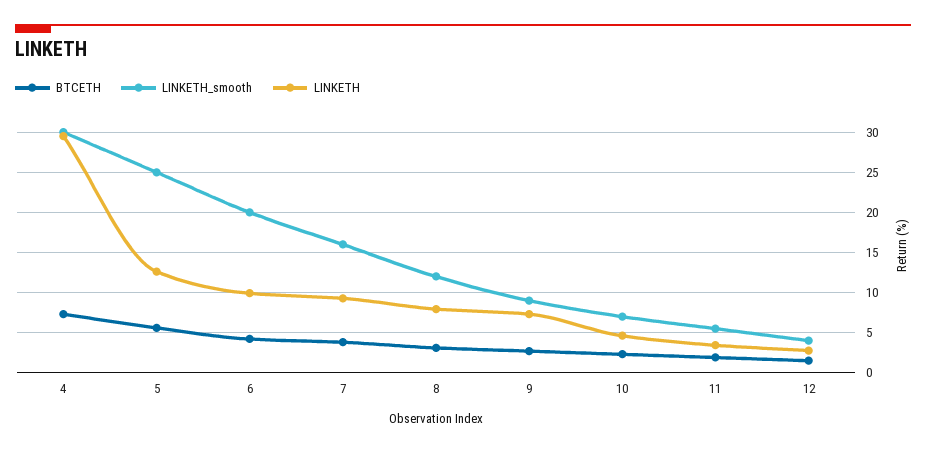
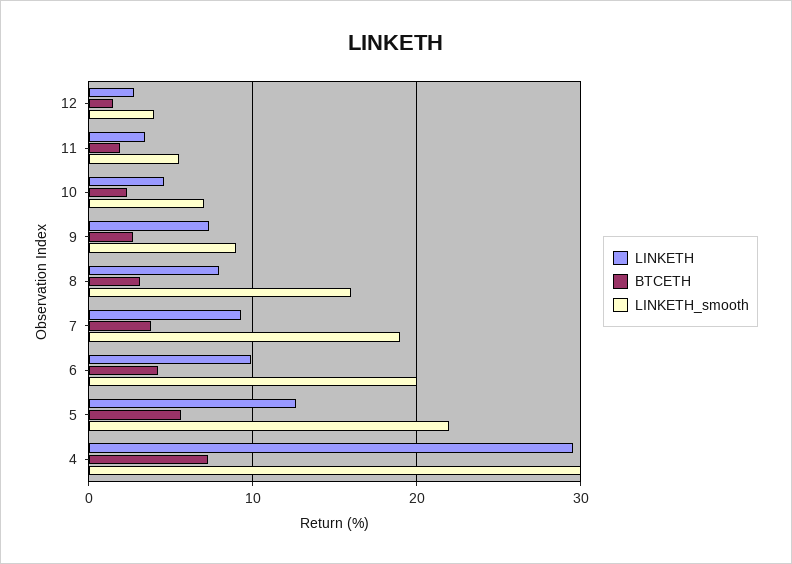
  {
    "BTCETH": {
      "4": 7,
      "5": 6,
      "6": 4,
      "7": 4,
      "8": 3,
      "9": 3,
      "10": 2,
      "11": 2,
      "12": 2
    },
    "LINKETH_smooth": {
      "4": 30,
-     "5": 25,
+     "5": 22,
      "6": 20,
-     "7": 16,
+     "7": 19,
-     "8": 12,
+     "8": 16,
      "9": 9,
      "10": 7,
      "11": 6,
      "12": 4
    },
    "LINKETH": {
      "4": 30,
      "5": 13,
      "6": 10,
      "7": 9,
      "8": 8,
      "9": 7,
      "10": 5,
      "11": 3,
      "12": 3
    }
  }

